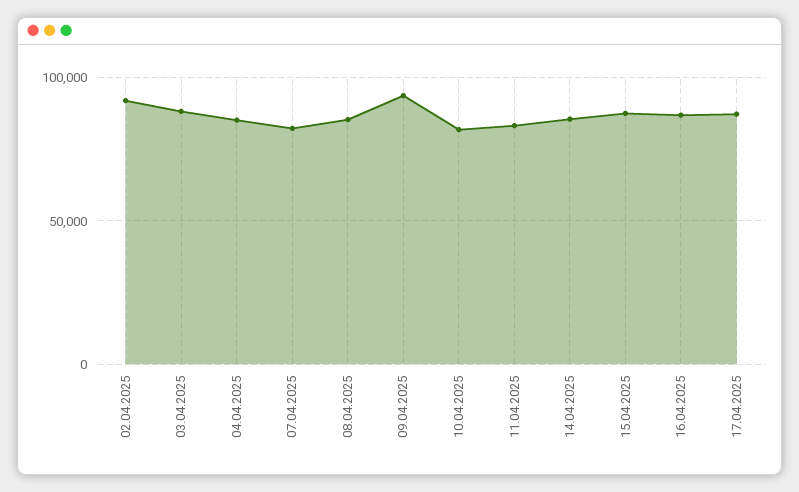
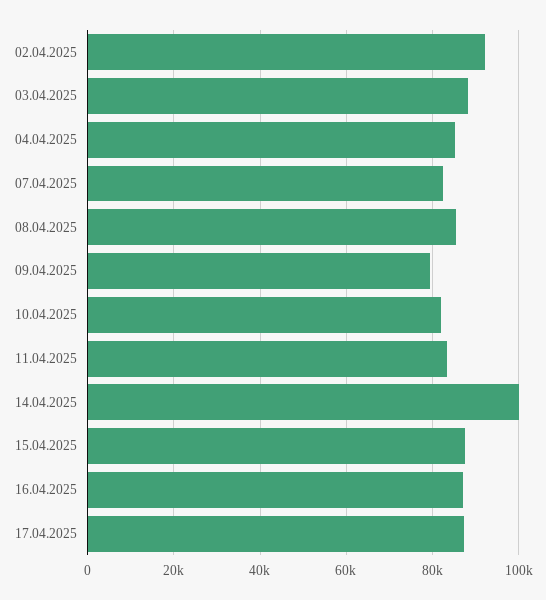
  {
    "02.04.2025": 92000,
    "03.04.2025": 88000,
    "04.04.2025": 86000,
    "07.04.2025": 82000,
    "08.04.2025": 86000,
-   "09.04.2025": 95000,
+   "09.04.2025": 80000,
    "10.04.2025": 82000,
    "11.04.2025": 84000,
-   "14.04.2025": 85000,
+   "14.04.2025": 100000,
    "15.04.2025": 88000,
    "16.04.2025": 86000,
    "17.04.2025": 88000
  }

